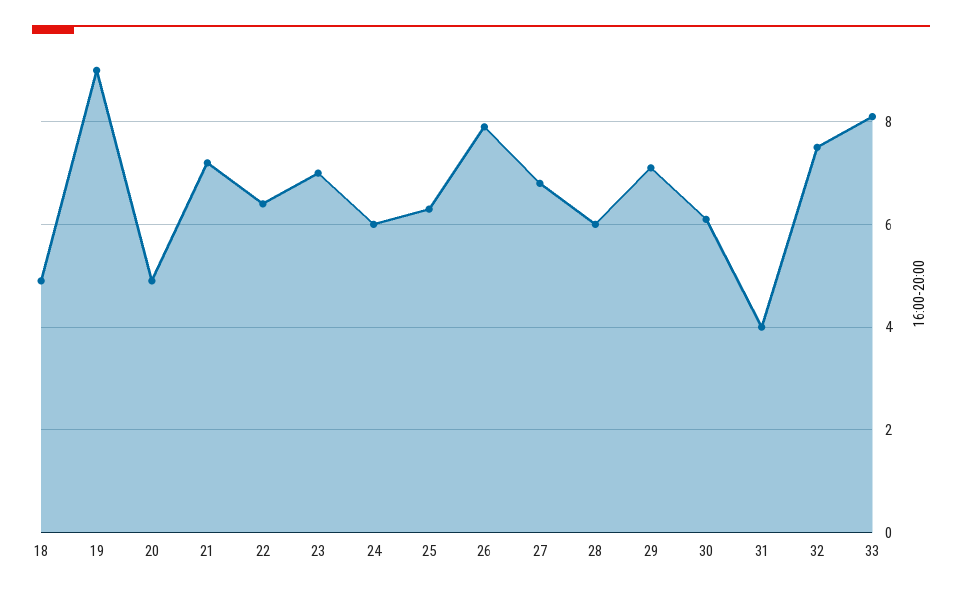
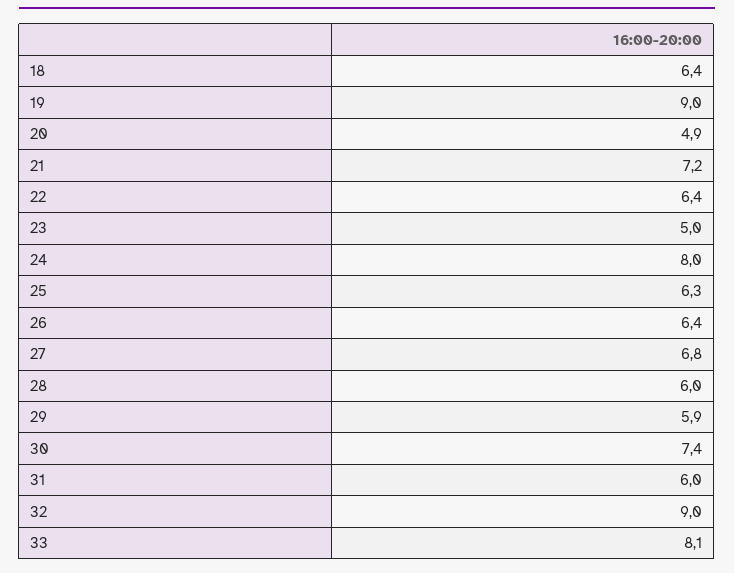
  {
-   "18": 5,
+   "18": 6.4,
    "19": 9,
    "20": 4.9,
    "21": 7.2,
    "22": 6.4,
-   "23": 7,
+   "23": 5,
-   "24": 6,
+   "24": 8,
    "25": 6.3,
-   "26": 8,
+   "26": 6.4,
    "27": 6.8,
    "28": 6,
-   "29": 7,
+   "29": 5.9,
-   "30": 6,
+   "30": 7.4,
-   "31": 4,
+   "31": 6,
-   "32": 7.5,
+   "32": 9,
    "33": 8.1
  }

